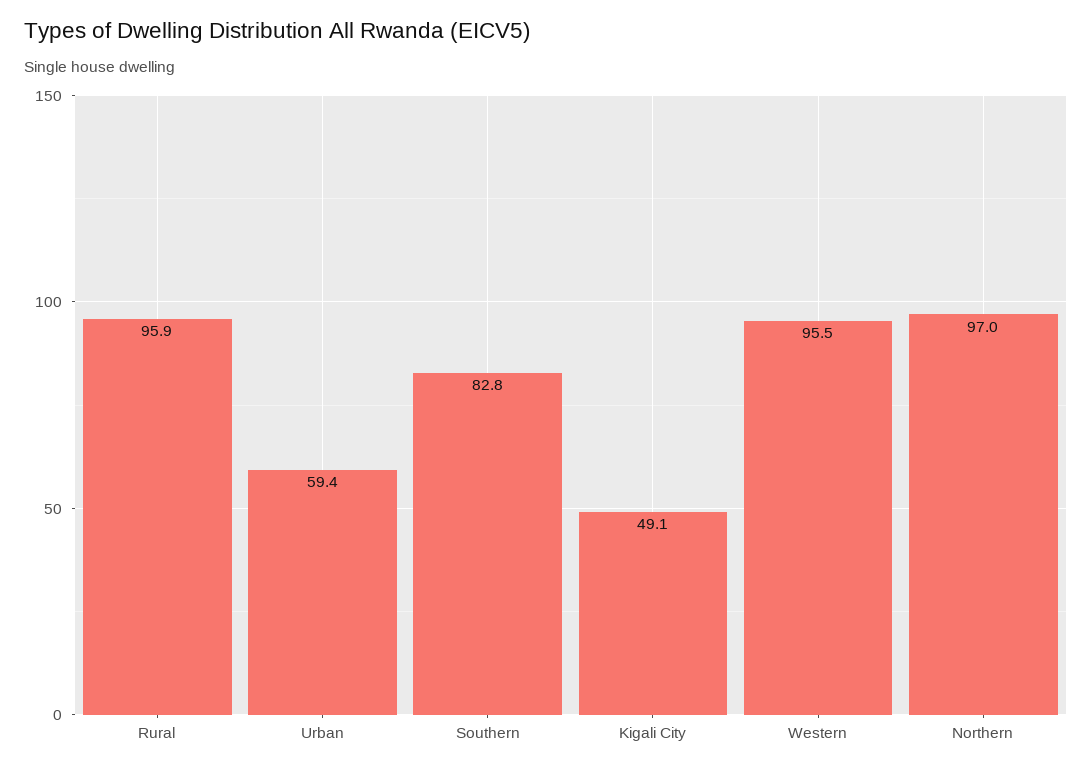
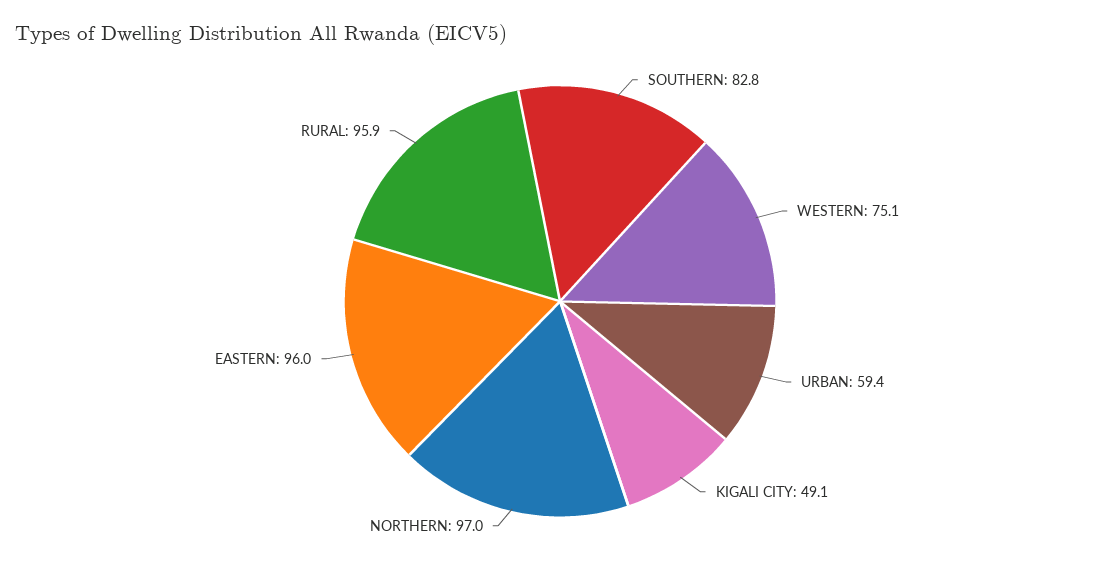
  {
    "Rural": 95.9,
    "Urban": 59.4,
    "Southern": 82.8,
    "Kigali City": 49.1,
-   "Western": 95.5,
+   "Western": 75.1,
-   "Northern": 97
+   "Northern": 97,
+   "EASTERN": 96
  }

